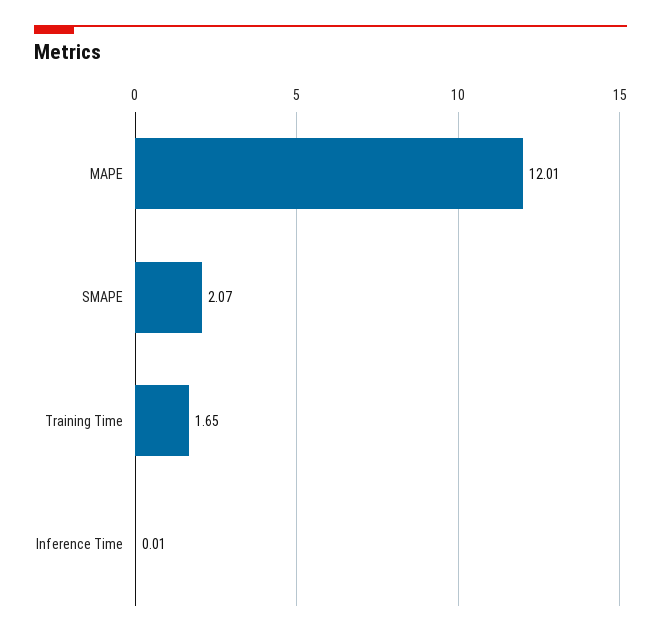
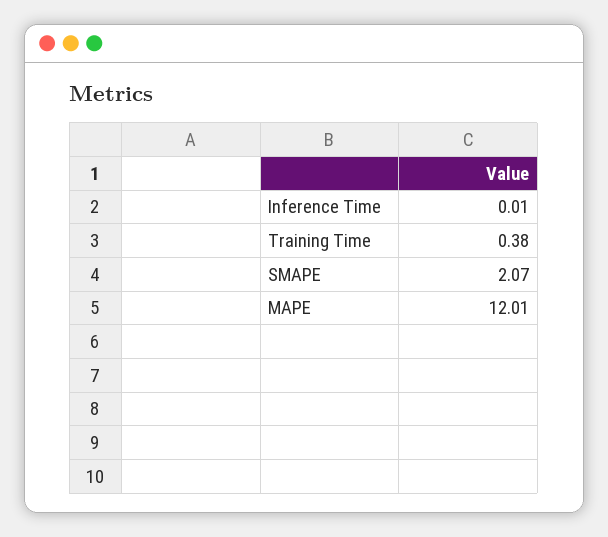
  {
    "MAPE": 12.01,
    "SMAPE": 2.07,
-   "Training Time": 1.65,
+   "Training Time": 0.38,
    "Inference Time": 0.01
  }

